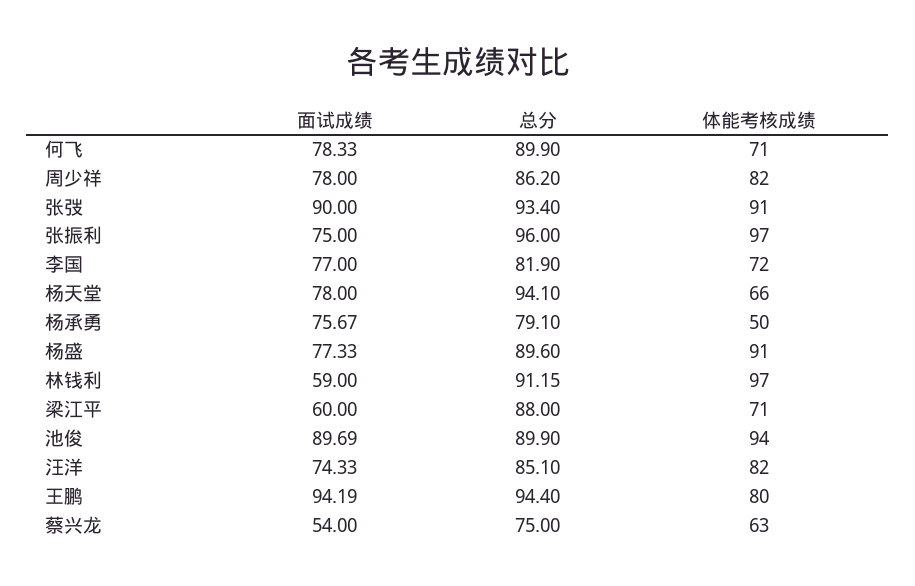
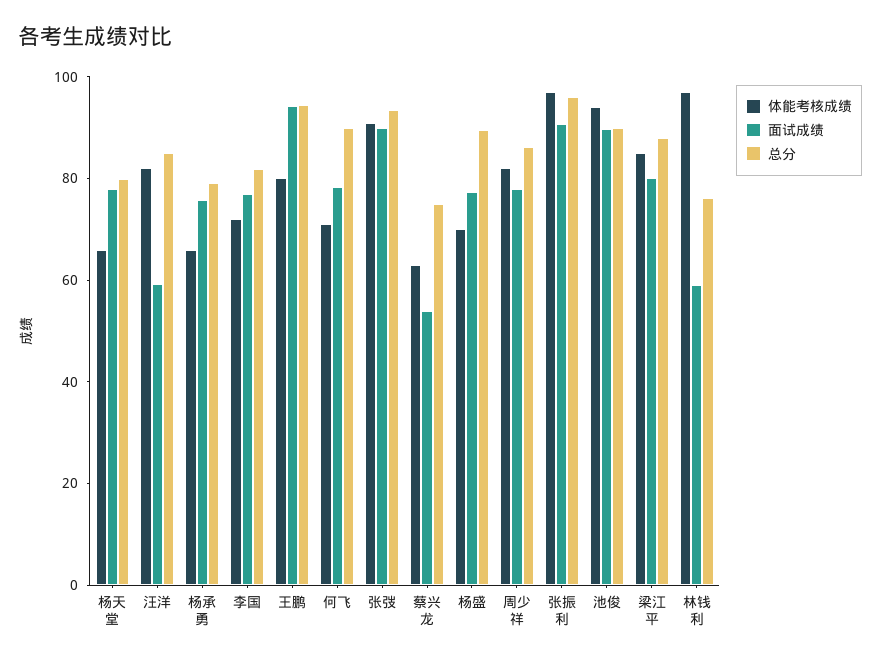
  {
    "面试成绩": {
      "何飞": 78.33,
      "周少祥": 78,
      "张弢": 90,
-     "张振利": 75,
+     "张振利": 90,
      "李国": 77,
      "杨天堂": 78,
      "杨承勇": 75.67,
      "杨盛": 77.33,
      "林钱利": 59,
-     "梁江平": 60,
+     "梁江平": 80,
      "池俊": 89.69,
-     "汪洋": 74.33,
+     "汪洋": 60,
      "王鹏": 94.19,
      "蔡兴龙": 54
    },
    "总分": {
      "何飞": 89.9,
      "周少祥": 86.2,
      "张弢": 93.4,
      "张振利": 96,
      "李国": 81.9,
-     "杨天堂": 94.1,
+     "杨天堂": 80,
      "杨承勇": 79.1,
      "杨盛": 89.6,
-     "林钱利": 91.15,
+     "林钱利": 75,
      "梁江平": 88,
      "池俊": 89.9,
      "汪洋": 85.1,
      "王鹏": 94.4,
      "蔡兴龙": 75
    },
    "体能考核成绩": {
      "何飞": 71,
      "周少祥": 82,
      "张弢": 91,
      "张振利": 97,
      "李国": 72,
      "杨天堂": 66,
-     "杨承勇": 50,
+     "杨承勇": 65,
-     "杨盛": 91,
+     "杨盛": 70,
      "林钱利": 97,
-     "梁江平": 71,
+     "梁江平": 85,
      "池俊": 94,
      "汪洋": 82,
      "王鹏": 80,
      "蔡兴龙": 63
    }
  }

